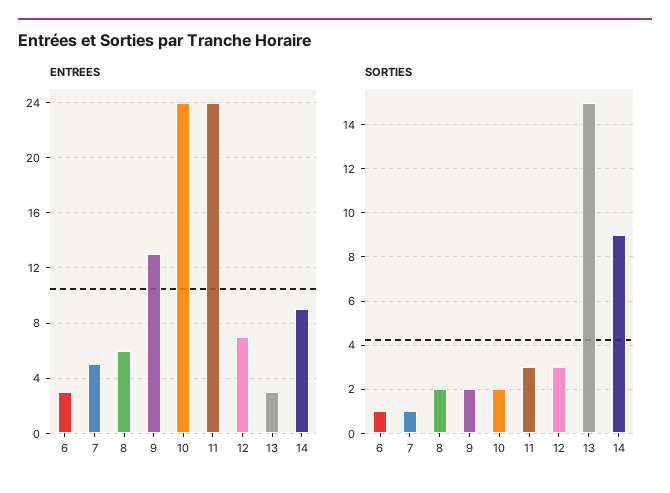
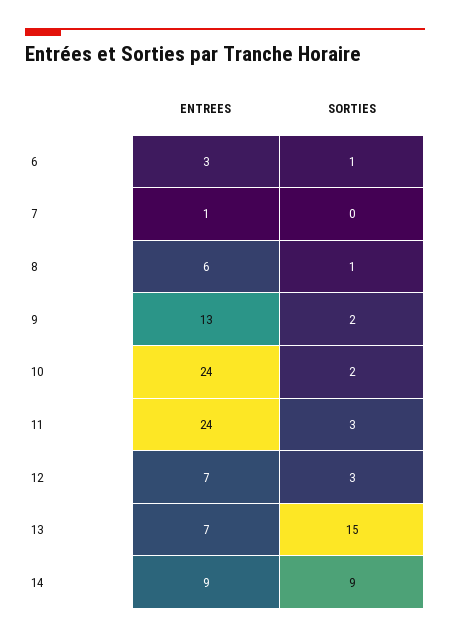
  {
    "ENTREES": {
      "6": 3,
-     "7": 5,
+     "7": 1,
      "8": 6,
      "9": 13,
      "10": 24,
      "11": 24,
      "12": 7,
-     "13": 3,
+     "13": 7,
      "14": 9
    },
    "SORTIES": {
      "6": 1,
-     "7": 1,
+     "7": 0,
-     "8": 2,
+     "8": 1,
      "9": 2,
      "10": 2,
      "11": 3,
      "12": 3,
      "13": 15,
      "14": 9
    }
  }

